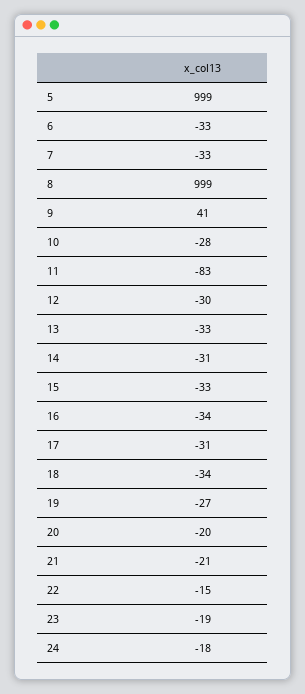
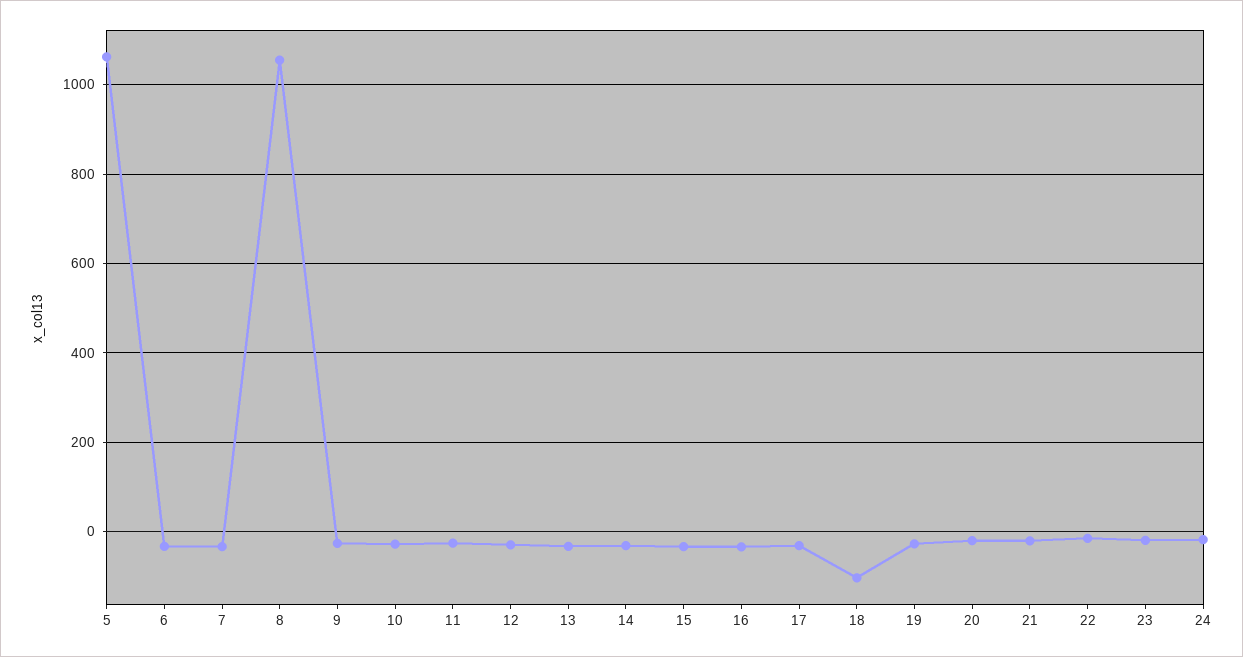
  {
-   "5": 999,
+   "5": 1060,
    "6": -33,
    "7": -33,
-   "8": 999,
+   "8": 1060,
-   "9": 41,
+   "9": -20,
    "10": -28,
-   "11": -83,
+   "11": -20,
    "12": -30,
    "13": -33,
    "14": -31,
    "15": -33,
    "16": -34,
    "17": -31,
-   "18": -34,
+   "18": -100,
    "19": -27,
    "20": -20,
    "21": -21,
    "22": -15,
    "23": -19,
    "24": -18
  }

